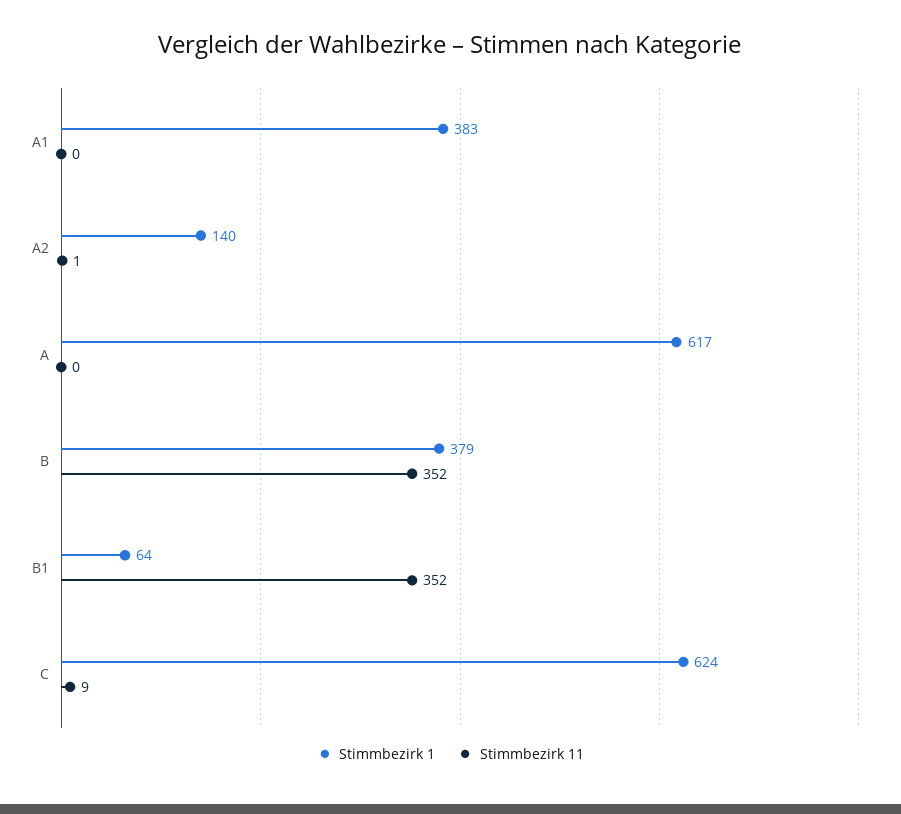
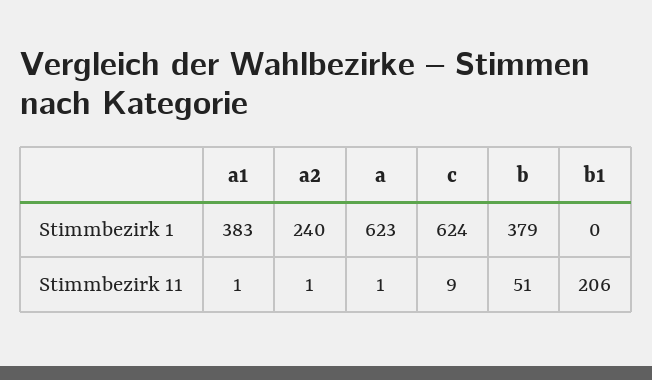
  {
    "Stimmbezirk 1": {
      "A1": 383,
-     "A2": 140,
+     "A2": 240,
-     "A": 617,
+     "A": 623,
      "B": 379,
-     "B1": 64,
+     "B1": 0,
      "C": 624
    },
    "Stimmbezirk 11": {
-     "A1": 0,
+     "A1": 1,
      "A2": 1,
-     "A": 0,
+     "A": 1,
-     "B": 352,
+     "B": 51,
-     "B1": 352,
+     "B1": 206,
      "C": 9
    }
  }

